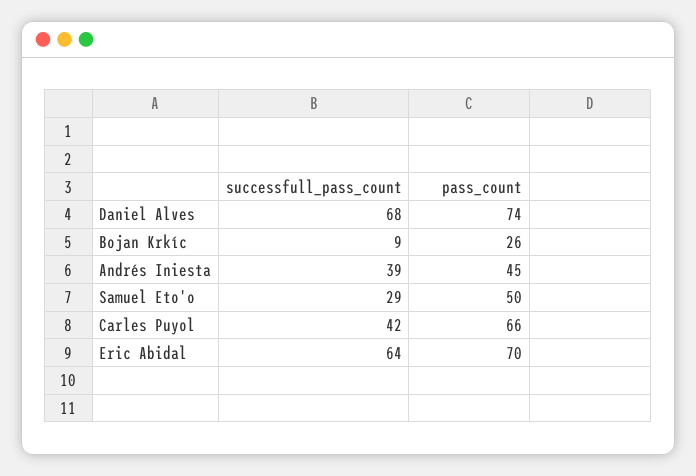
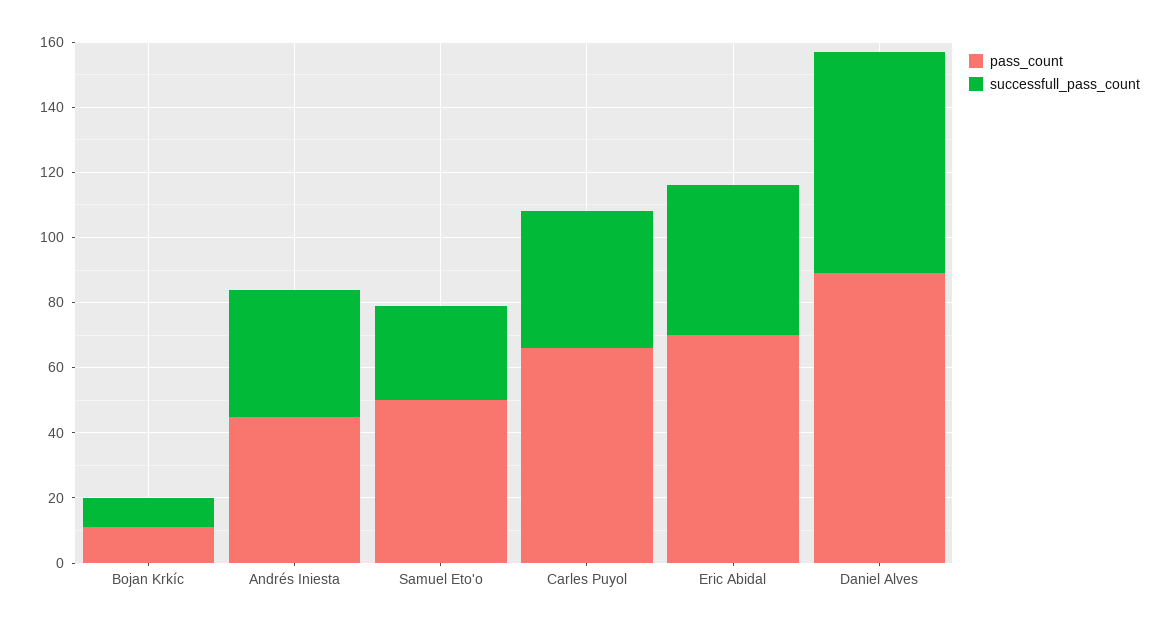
  {
    "successfull_pass_count": {
      "Daniel Alves": 68,
      "Bojan Krkíc": 9,
      "Andrés Iniesta": 39,
      "Samuel Eto'o": 29,
      "Carles Puyol": 42,
-     "Eric Abidal": 64
+     "Eric Abidal": 45
    },
    "pass_count": {
-     "Daniel Alves": 74,
+     "Daniel Alves": 90,
-     "Bojan Krkíc": 26,
+     "Bojan Krkíc": 10,
      "Andrés Iniesta": 45,
      "Samuel Eto'o": 50,
      "Carles Puyol": 66,
      "Eric Abidal": 70
    }
  }

